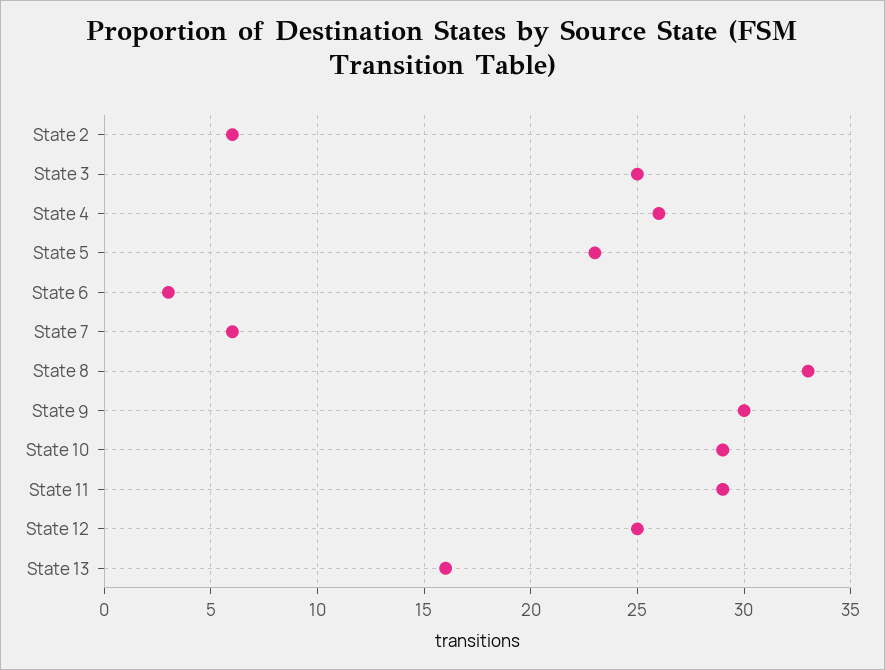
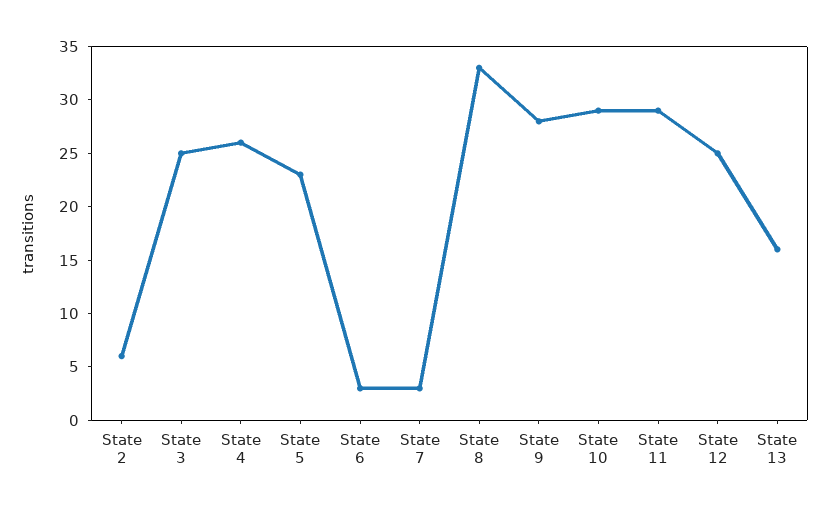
  {
    "State 2": 6,
    "State 3": 25,
    "State 4": 26,
    "State 5": 23,
    "State 6": 3,
-   "State 7": 6,
+   "State 7": 3,
    "State 8": 33,
-   "State 9": 30,
+   "State 9": 28,
    "State 10": 29,
    "State 11": 29,
    "State 12": 25,
    "State 13": 16
  }

